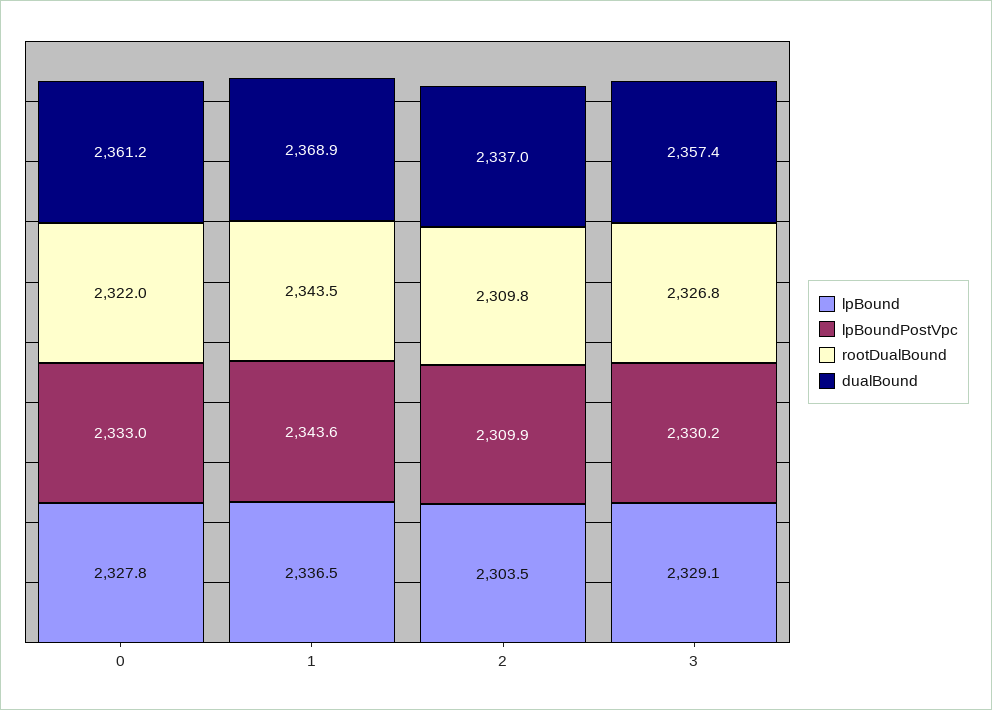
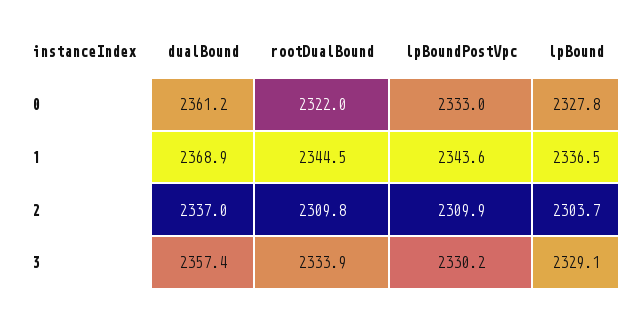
  {
    "lpBound": {
      "0": 2327.8,
      "1": 2336.5,
-     "2": 2303.5,
+     "2": 2303.7,
      "3": 2329.1
    },
    "lpBoundPostVpc": {
      "0": 2333,
      "1": 2343.6,
      "2": 2309.9,
      "3": 2330.2
    },
    "rootDualBound": {
      "0": 2322,
-     "1": 2343.5,
+     "1": 2344.5,
      "2": 2309.8,
-     "3": 2326.8
+     "3": 2333.9
    },
    "dualBound": {
      "0": 2361.2,
      "1": 2368.9,
      "2": 2337,
      "3": 2357.4
    }
  }

